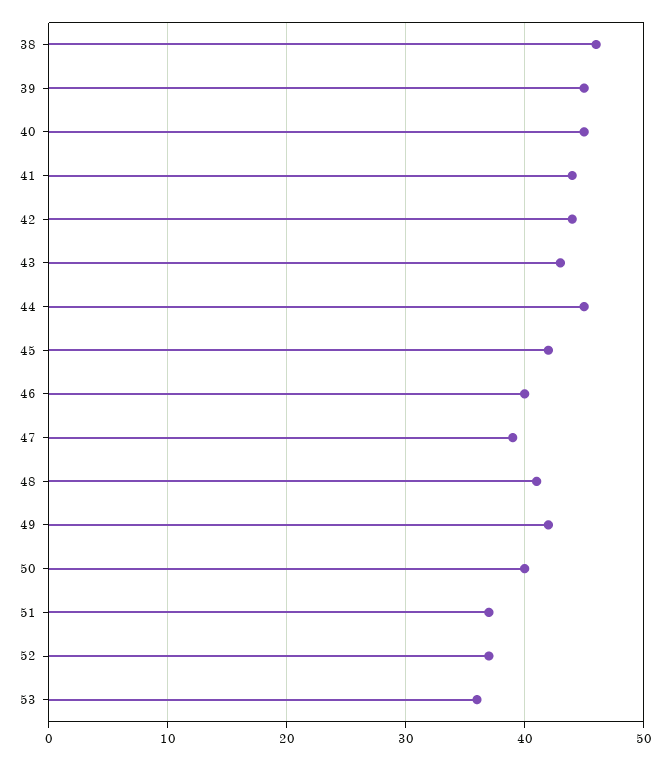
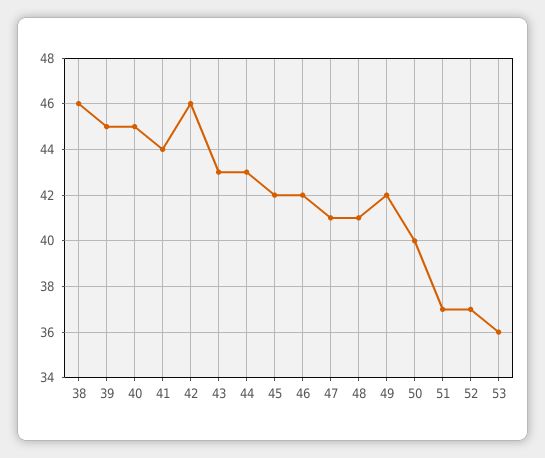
  {
    "38": 46,
    "39": 45,
    "40": 45,
    "41": 44,
-   "42": 44,
+   "42": 46,
    "43": 43,
-   "44": 45,
+   "44": 43,
    "45": 42,
-   "46": 40,
+   "46": 42,
-   "47": 39,
+   "47": 41,
    "48": 41,
    "49": 42,
    "50": 40,
    "51": 37,
    "52": 37,
    "53": 36
  }

